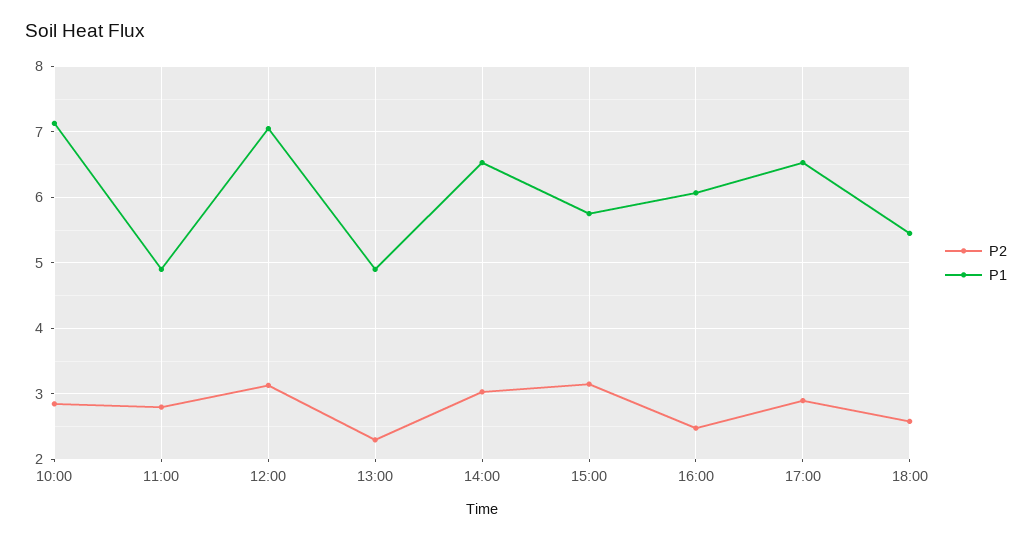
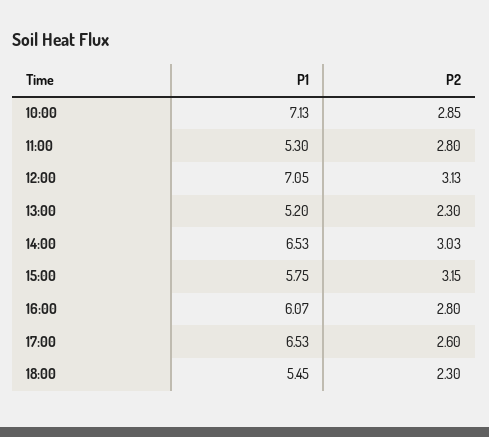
  {
    "P2": {
      "10:00": 2.85,
      "11:00": 2.8,
      "12:00": 3.13,
      "13:00": 2.3,
      "14:00": 3.03,
      "15:00": 3.15,
-     "16:00": 2.5,
+     "16:00": 2.8,
-     "17:00": 2.9,
+     "17:00": 2.6,
-     "18:00": 2.6
+     "18:00": 2.3
    },
    "P1": {
      "10:00": 7.13,
-     "11:00": 4.9,
+     "11:00": 5.3,
      "12:00": 7.05,
-     "13:00": 4.9,
+     "13:00": 5.2,
      "14:00": 6.53,
      "15:00": 5.75,
      "16:00": 6.07,
      "17:00": 6.53,
      "18:00": 5.45
    }
  }

